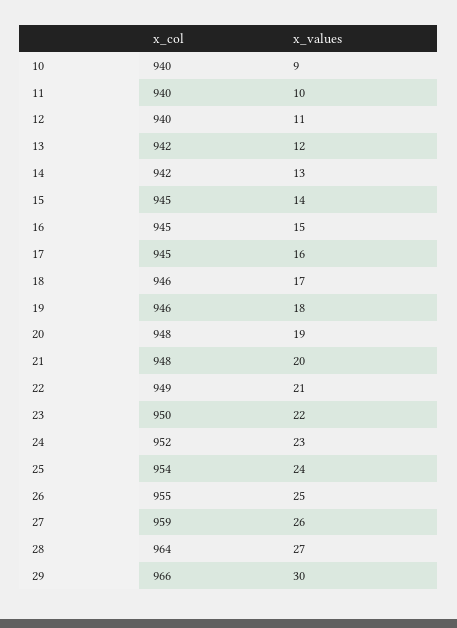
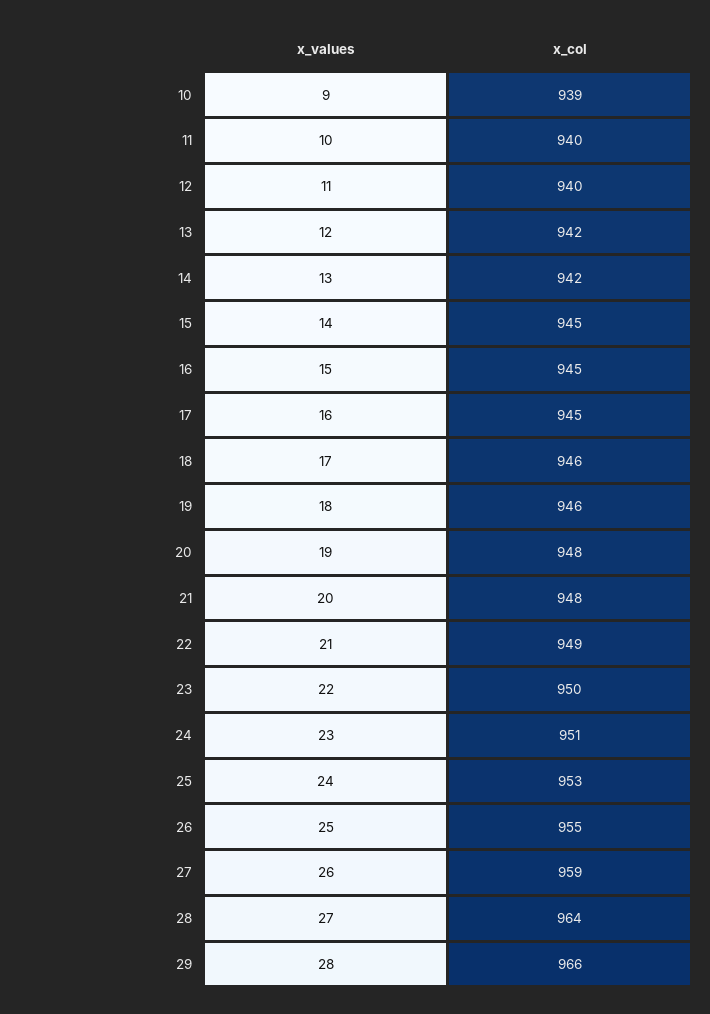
  {
    "x_col": {
-     "10": 940,
+     "10": 939,
      "11": 940,
      "12": 940,
      "13": 942,
      "14": 942,
      "15": 945,
      "16": 945,
      "17": 945,
      "18": 946,
      "19": 946,
      "20": 948,
      "21": 948,
      "22": 949,
      "23": 950,
-     "24": 952,
+     "24": 951,
-     "25": 954,
+     "25": 953,
      "26": 955,
      "27": 959,
      "28": 964,
      "29": 966
    },
    "x_values": {
      "10": 9,
      "11": 10,
      "12": 11,
      "13": 12,
      "14": 13,
      "15": 14,
      "16": 15,
      "17": 16,
      "18": 17,
      "19": 18,
      "20": 19,
      "21": 20,
      "22": 21,
      "23": 22,
      "24": 23,
      "25": 24,
      "26": 25,
      "27": 26,
      "28": 27,
-     "29": 30
+     "29": 28
    }
  }

